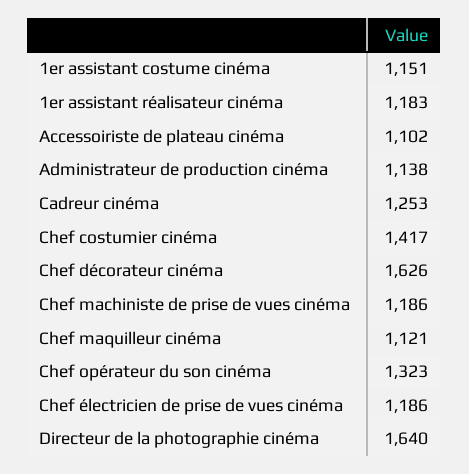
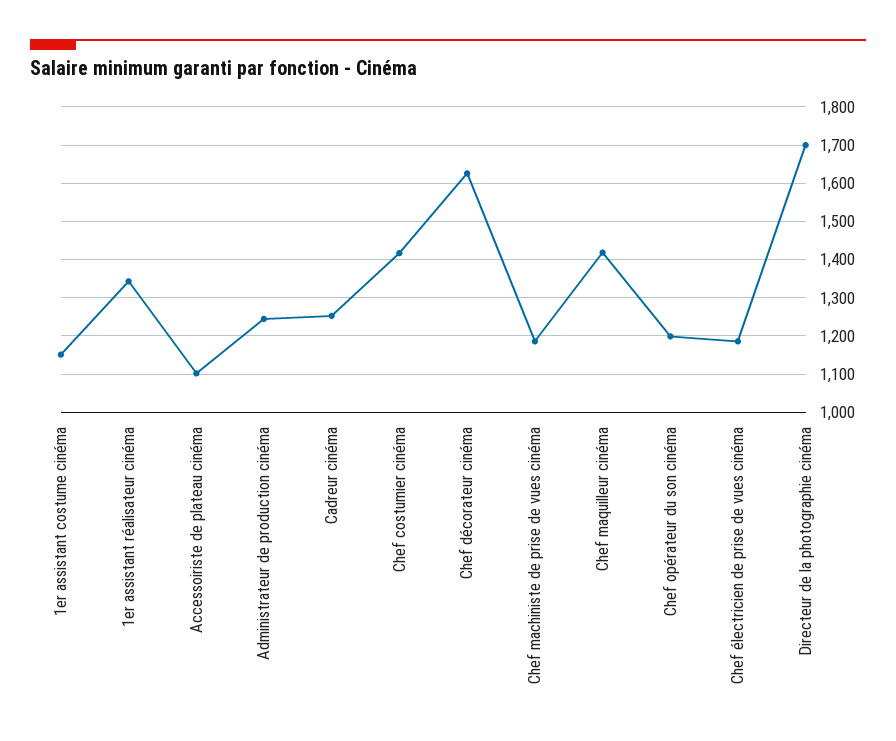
  {
    "1er assistant costume cinéma": 1151,
-   "1er assistant réalisateur cinéma": 1183,
+   "1er assistant réalisateur cinéma": 1340,
    "Accessoiriste de plateau cinéma": 1102,
-   "Administrateur de production cinéma": 1138,
+   "Administrateur de production cinéma": 1240,
    "Cadreur cinéma": 1253,
    "Chef costumier cinéma": 1417,
    "Chef décorateur cinéma": 1626,
    "Chef machiniste de prise de vues cinéma": 1186,
-   "Chef maquilleur cinéma": 1121,
+   "Chef maquilleur cinéma": 1420,
-   "Chef opérateur du son cinéma": 1323,
+   "Chef opérateur du son cinéma": 1200,
    "Chef électricien de prise de vues cinéma": 1186,
-   "Directeur de la photographie cinéma": 1640
+   "Directeur de la photographie cinéma": 1700
  }

